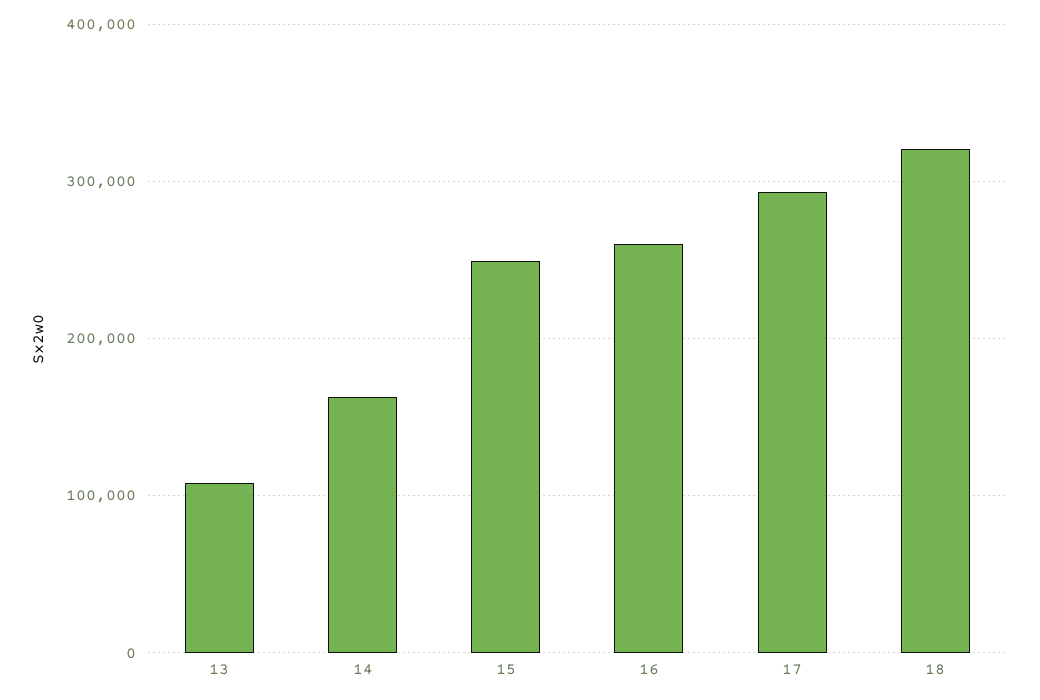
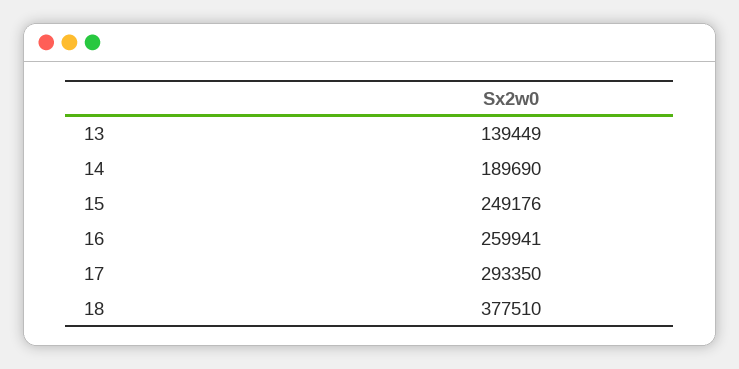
  {
-   "13": 110000,
+   "13": 139449,
-   "14": 160000,
+   "14": 189690,
    "15": 249176,
    "16": 259941,
    "17": 293350,
-   "18": 320000
+   "18": 377510
  }

